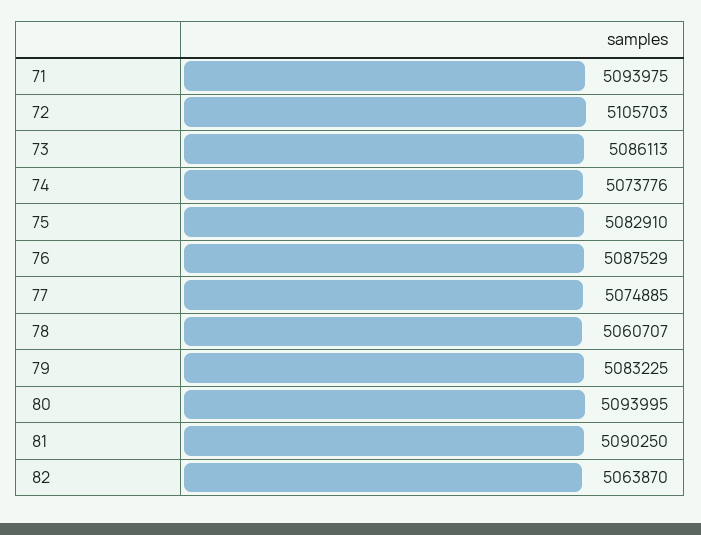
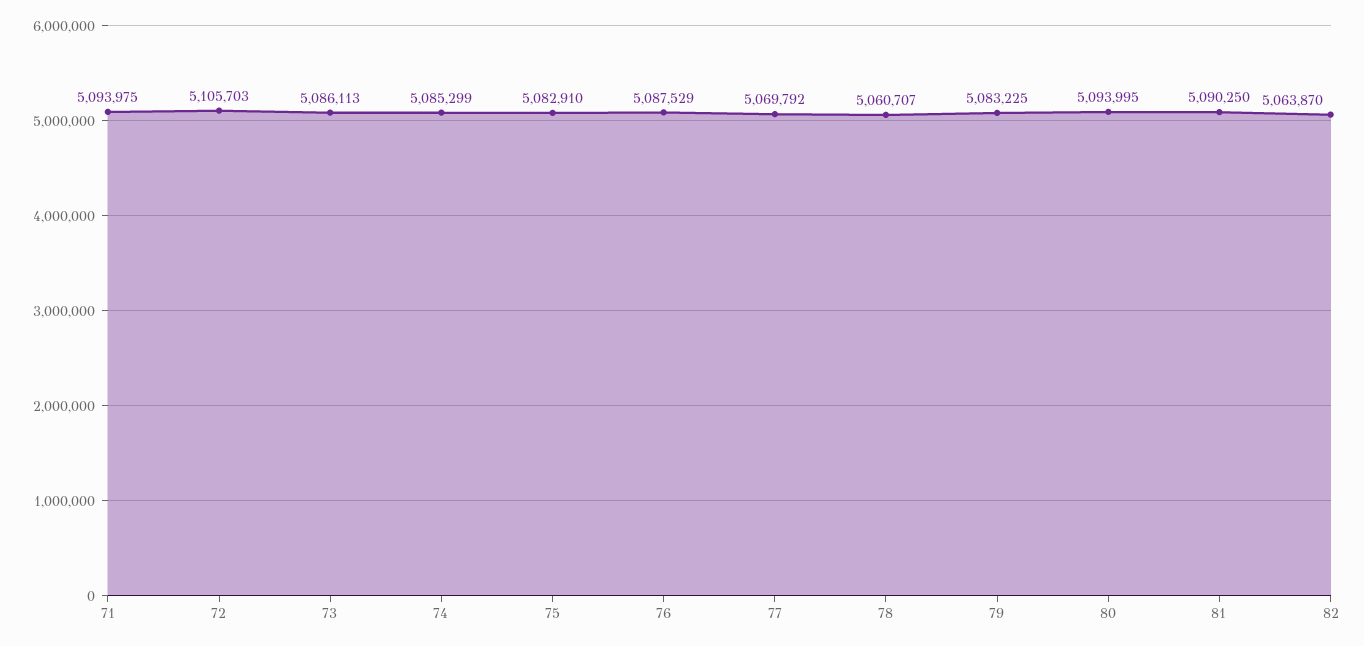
  {
    "71": 5093975,
    "72": 5105703,
    "73": 5086113,
-   "74": 5073776,
+   "74": 5085299,
    "75": 5082910,
    "76": 5087529,
-   "77": 5074885,
+   "77": 5069792,
    "78": 5060707,
    "79": 5083225,
    "80": 5093995,
    "81": 5090250,
    "82": 5063870
  }

